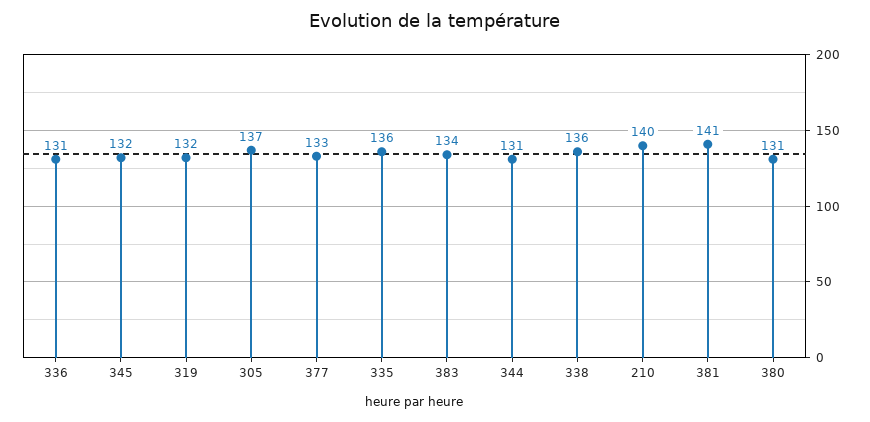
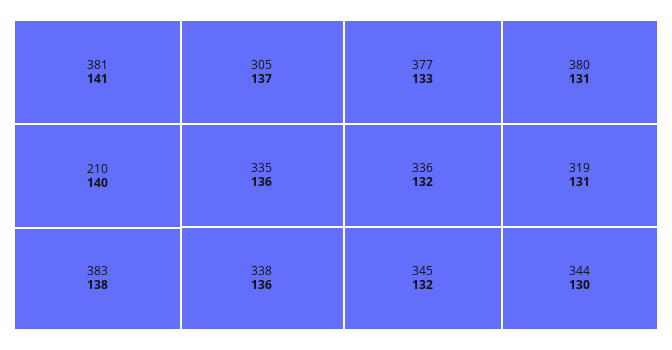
  {
-   "336": 131,
+   "336": 132,
    "345": 132,
-   "319": 132,
+   "319": 131,
    "305": 137,
    "377": 133,
    "335": 136,
-   "383": 134,
+   "383": 138,
-   "344": 131,
+   "344": 130,
    "338": 136,
    "210": 140,
    "381": 141,
    "380": 131
  }

